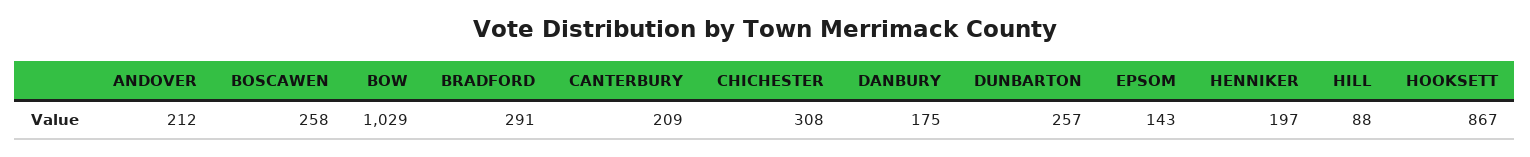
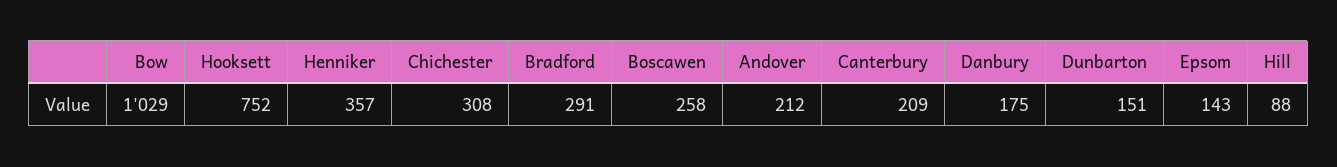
  {
    "ANDOVER": 212,
    "BOSCAWEN": 258,
    "BOW": 1029,
    "BRADFORD": 291,
    "CANTERBURY": 209,
    "CHICHESTER": 308,
    "DANBURY": 175,
-   "DUNBARTON": 257,
+   "DUNBARTON": 151,
    "EPSOM": 143,
-   "HENNIKER": 197,
+   "HENNIKER": 357,
    "HILL": 88,
-   "HOOKSETT": 867
+   "HOOKSETT": 752
  }

